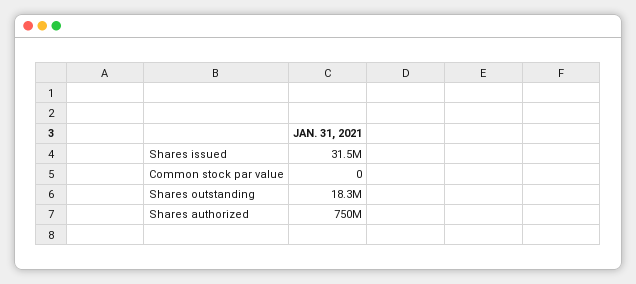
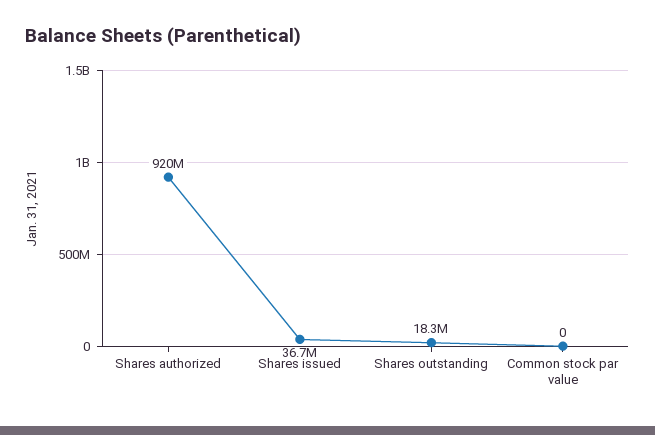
  {
-   "Shares issued": 31500000,
+   "Shares issued": 36700000,
    "Common stock par value": 0,
    "Shares outstanding": 18300000,
-   "Shares authorized": 750000000
+   "Shares authorized": 920000000
  }

